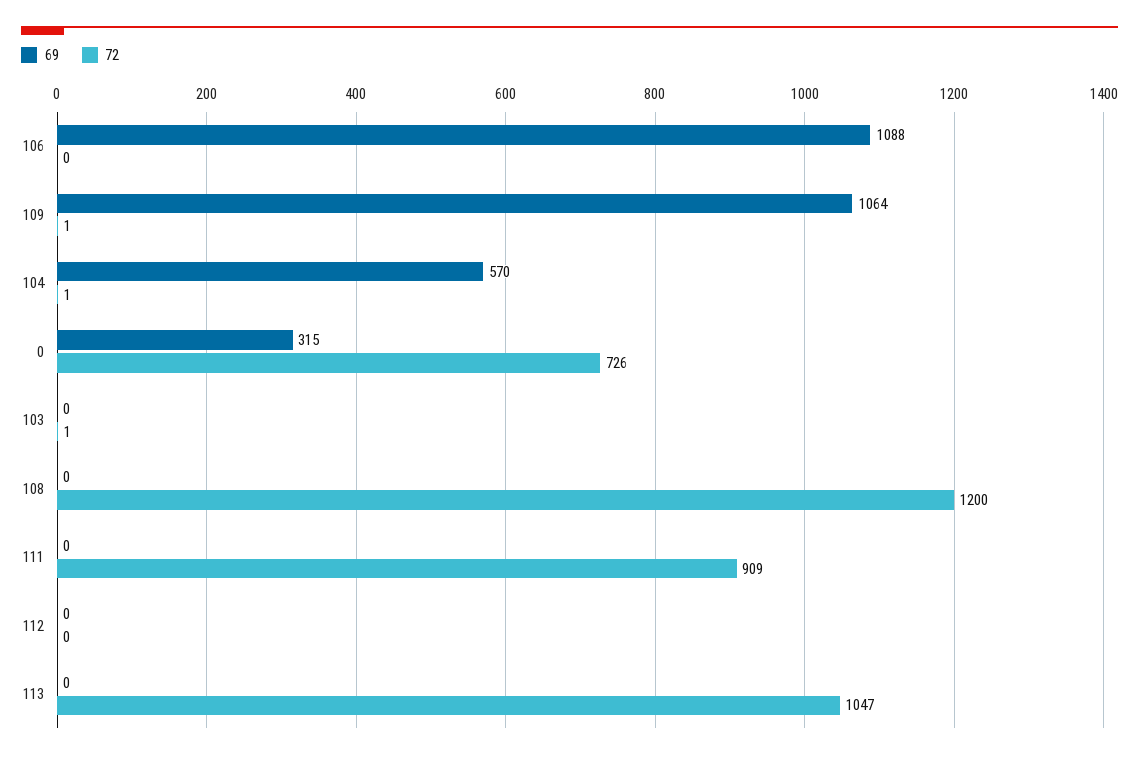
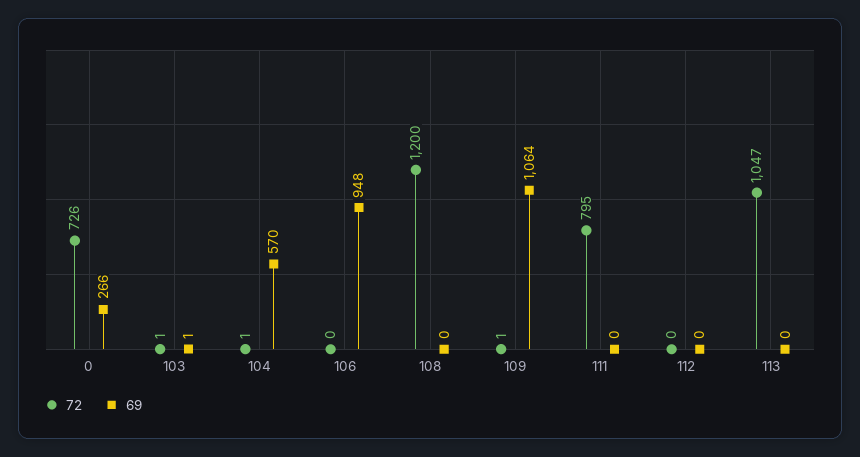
  {
    "69": {
-     "106": 1088,
+     "106": 948,
      "109": 1064,
      "104": 570,
-     "0": 315,
+     "0": 266,
-     "103": 0,
+     "103": 1,
      "108": 0,
      "111": 0,
      "112": 0,
      "113": 0
    },
    "72": {
      "106": 0,
      "109": 1,
      "104": 1,
      "0": 726,
      "103": 1,
      "108": 1200,
-     "111": 909,
+     "111": 795,
      "112": 0,
      "113": 1047
    }
  }

